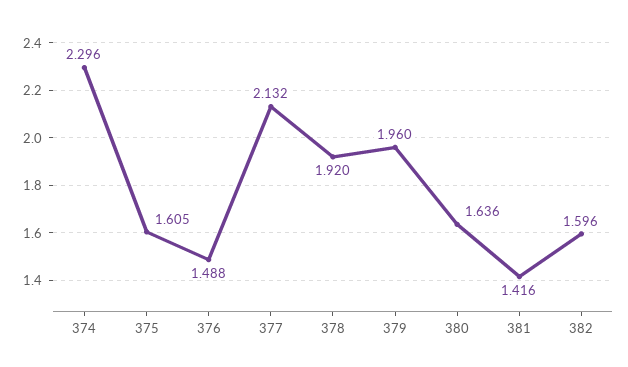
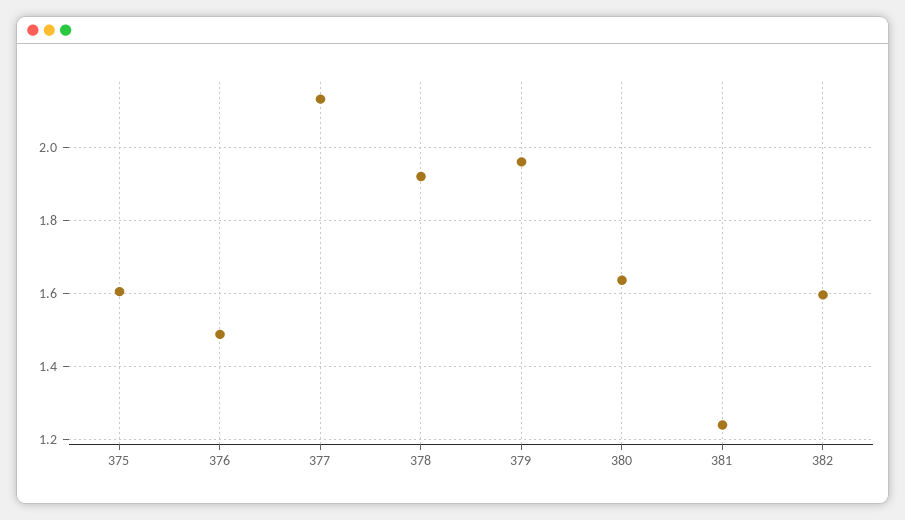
  {
-   "374": 2.296,
    "375": 1.605,
    "376": 1.488,
    "377": 2.132,
    "378": 1.92,
    "379": 1.96,
    "380": 1.636,
-   "381": 1.416,
+   "381": 1.24,
    "382": 1.596
  }

